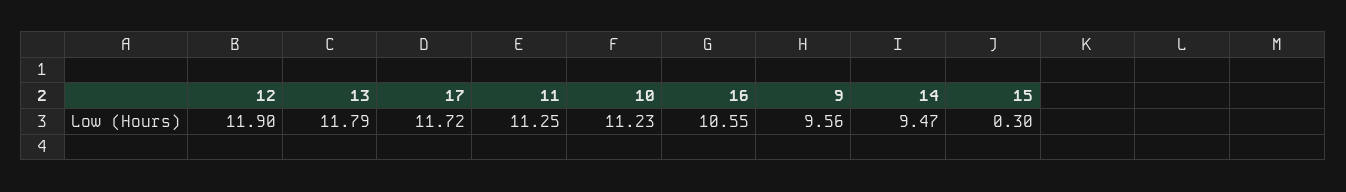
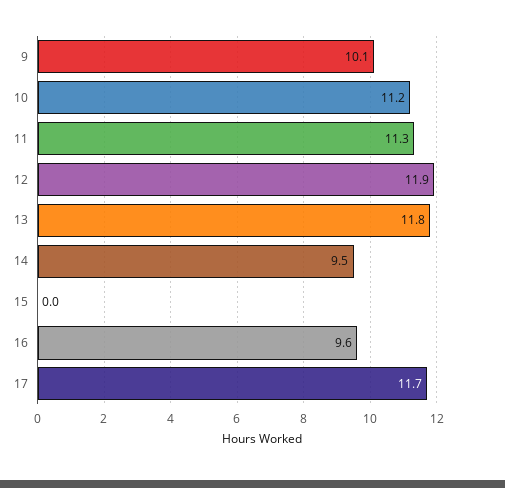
  {
    "12": 11.9,
    "13": 11.79,
    "17": 11.72,
    "11": 11.25,
    "10": 11.23,
-   "16": 10.55,
+   "16": 9.6,
-   "9": 9.56,
+   "9": 10.1,
    "14": 9.47,
-   "15": 0.3
+   "15": 0
  }

